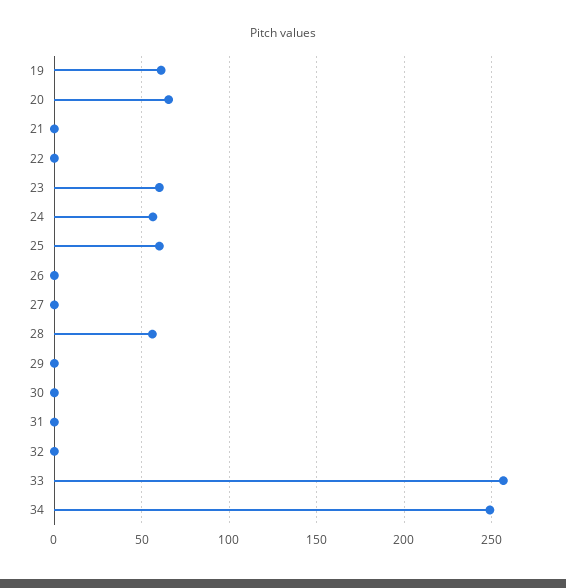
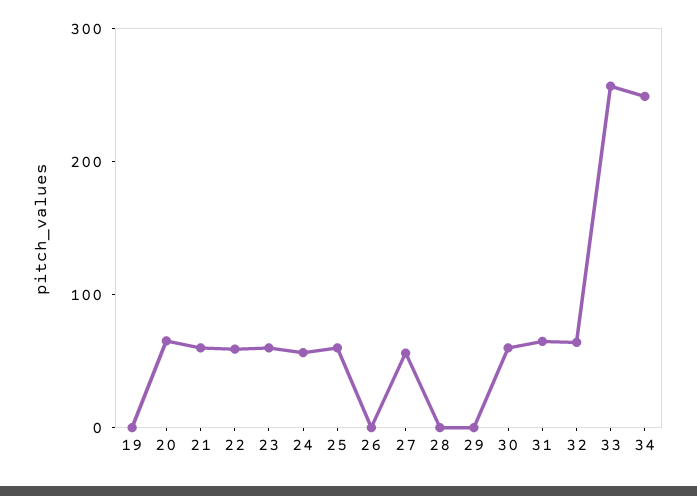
  {
-   "19": 60,
+   "19": 0,
    "20": 65,
-   "21": 0,
+   "21": 60,
-   "22": 0,
+   "22": 60,
    "23": 60,
    "24": 55,
    "25": 60,
    "26": 0,
-   "27": 0,
+   "27": 60,
-   "28": 55,
+   "28": 0,
    "29": 0,
-   "30": 0,
+   "30": 60,
-   "31": 0,
+   "31": 60,
-   "32": 0,
+   "32": 60,
    "33": 255,
    "34": 250
  }

